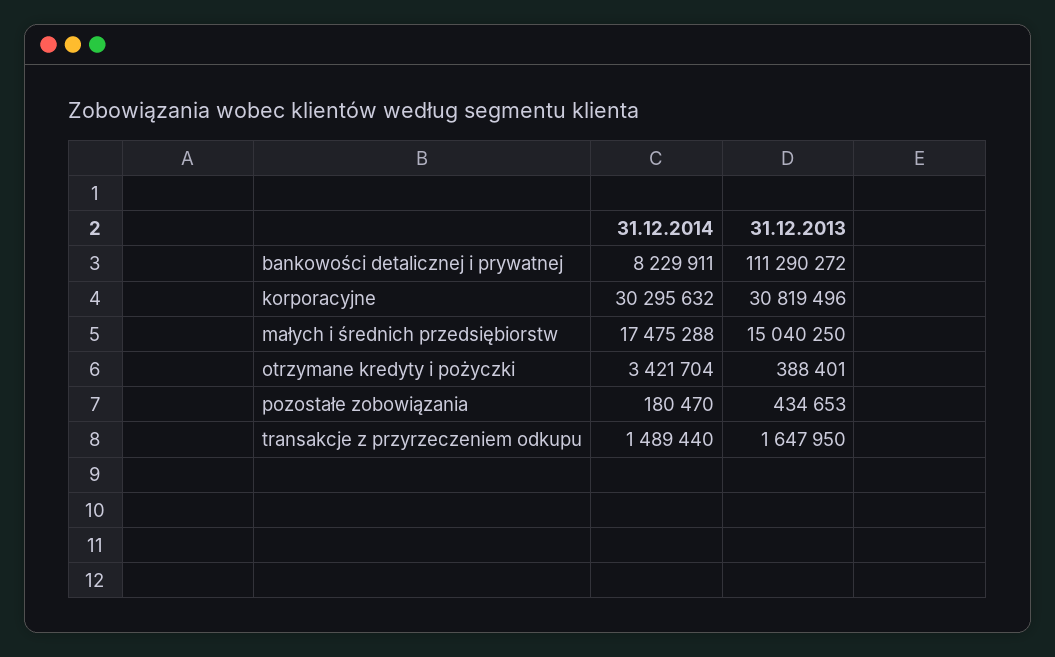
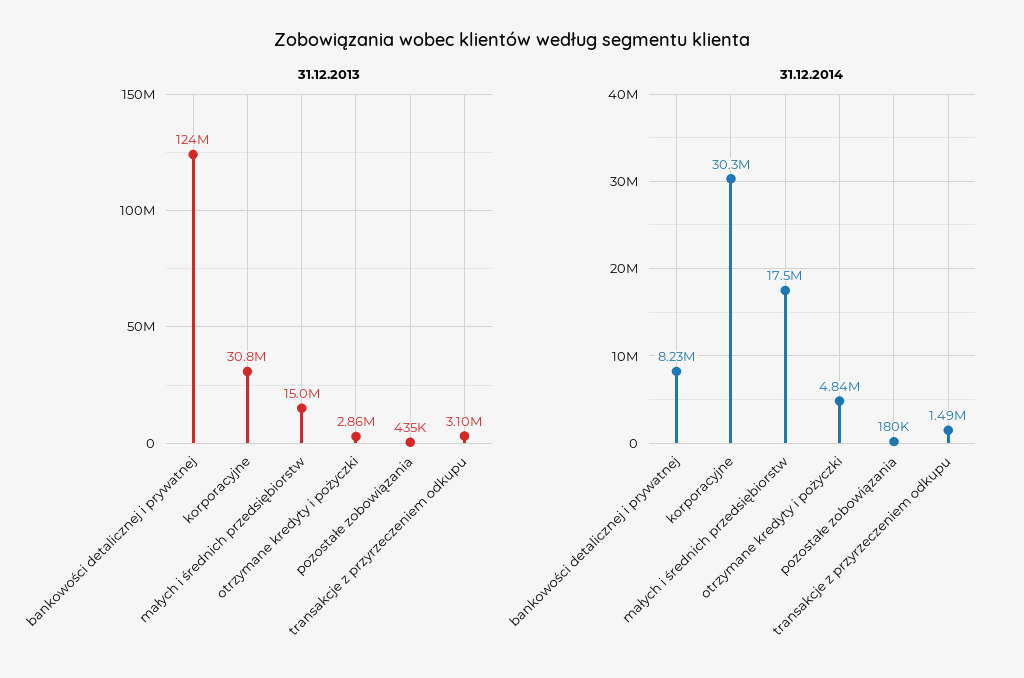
  {
    "31.12.2014": {
      "bankowości detalicznej i prywatnej": 8229911,
      "korporacyjne": 30295632,
      "małych i średnich przedsiębiorstw": 17475288,
-     "otrzymane kredyty i pożyczki": 3421704,
+     "otrzymane kredyty i pożyczki": 4840000,
      "pozostałe zobowiązania": 180470,
      "transakcje z przyrzeczeniem odkupu": 1489440
    },
    "31.12.2013": {
-     "bankowości detalicznej i prywatnej": 111290272,
+     "bankowości detalicznej i prywatnej": 124000000,
      "korporacyjne": 30819496,
      "małych i średnich przedsiębiorstw": 15040250,
-     "otrzymane kredyty i pożyczki": 388401,
+     "otrzymane kredyty i pożyczki": 2860000,
      "pozostałe zobowiązania": 434653,
-     "transakcje z przyrzeczeniem odkupu": 1647950
+     "transakcje z przyrzeczeniem odkupu": 3100000
    }
  }

